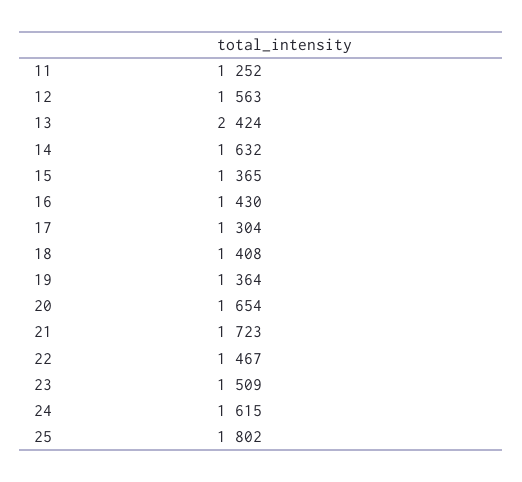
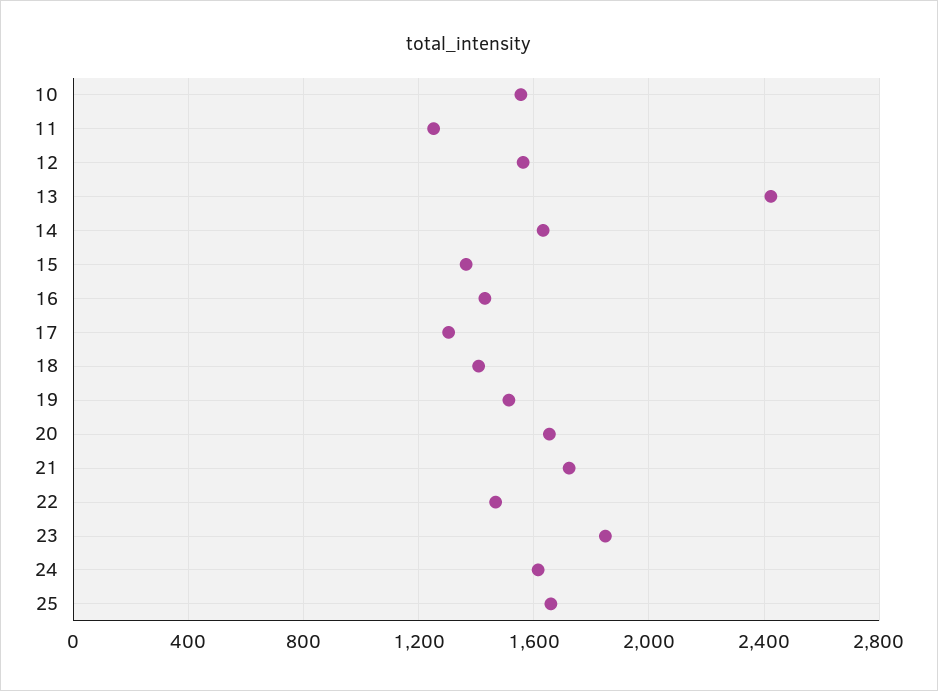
  {
    "11": 1252,
    "12": 1563,
    "13": 2424,
    "14": 1632,
    "15": 1365,
    "16": 1430,
    "17": 1304,
    "18": 1408,
-   "19": 1364,
+   "19": 1500,
    "20": 1654,
    "21": 1723,
    "22": 1467,
-   "23": 1509,
+   "23": 1850,
    "24": 1615,
-   "25": 1802
+   "25": 1650,
+   "10": 1550
  }

